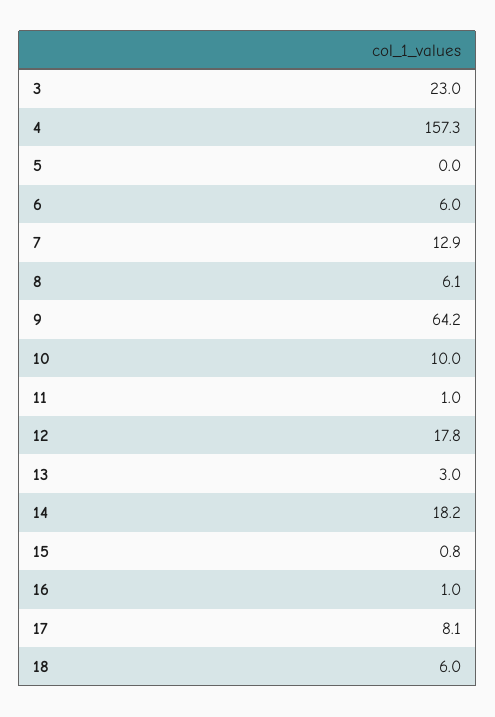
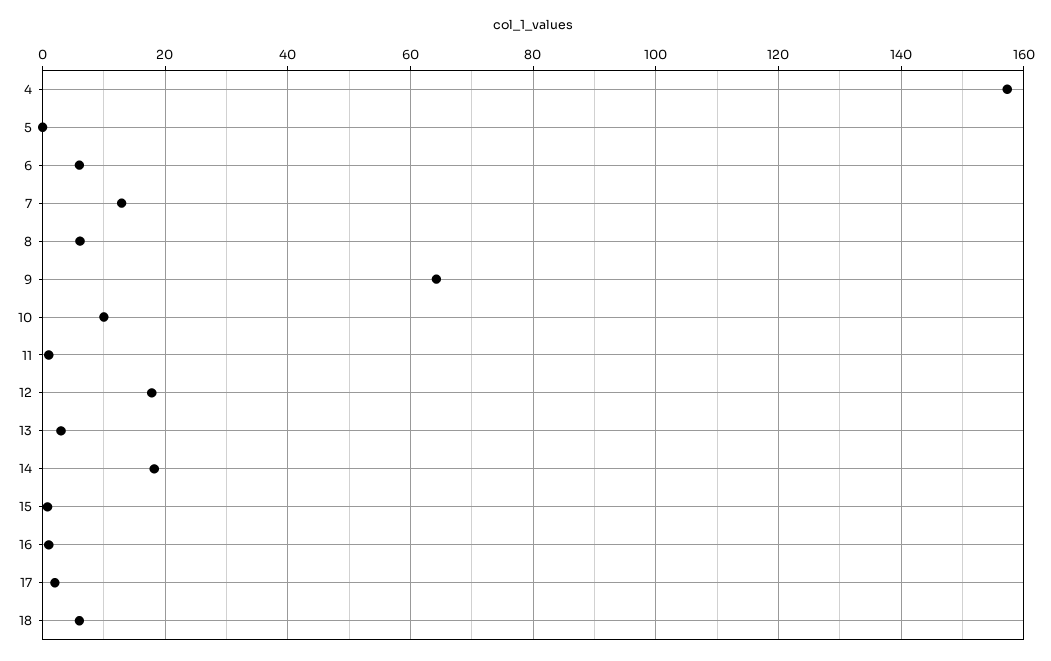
  {
-   "3": 23,
    "4": 157.3,
    "5": 0,
    "6": 6,
    "7": 12.9,
    "8": 6.1,
    "9": 64.2,
    "10": 10,
    "11": 1,
    "12": 17.8,
    "13": 3,
    "14": 18.2,
    "15": 0.8,
    "16": 1,
-   "17": 8.1,
+   "17": 2,
    "18": 6
  }

